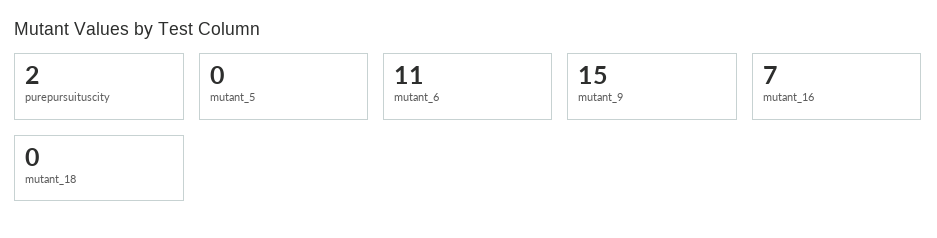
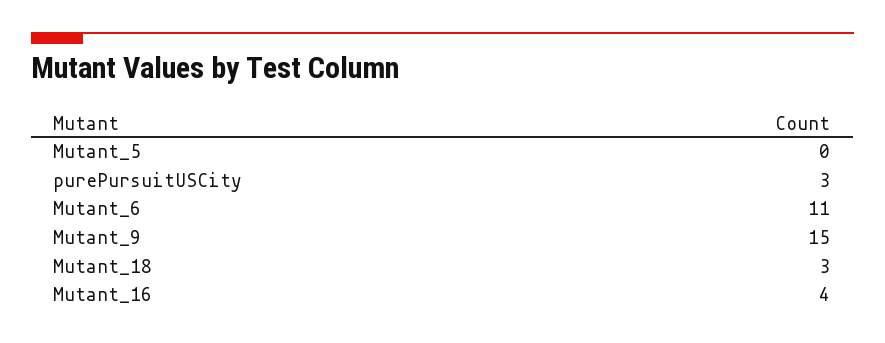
  {
-   "purepursuituscity": 2,
+   "purepursuituscity": 3,
    "mutant_5": 0,
    "mutant_6": 11,
    "mutant_9": 15,
-   "mutant_16": 7,
+   "mutant_16": 4,
-   "mutant_18": 0
+   "mutant_18": 3
  }

